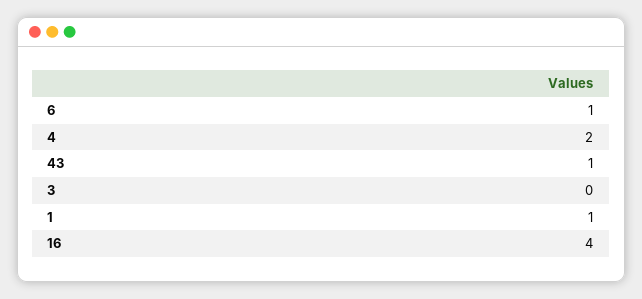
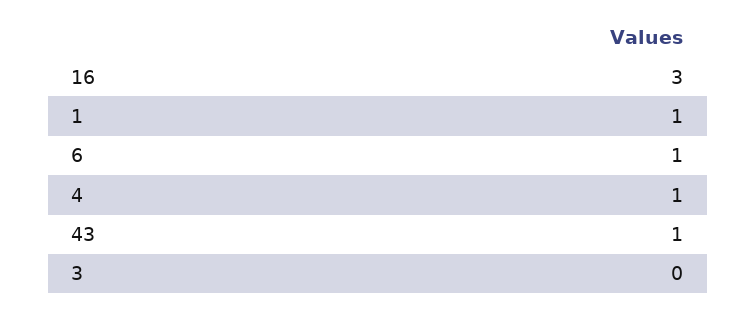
  {
    "6": 1,
-   "4": 2,
+   "4": 1,
    "43": 1,
    "3": 0,
    "1": 1,
-   "16": 4
+   "16": 3
  }

